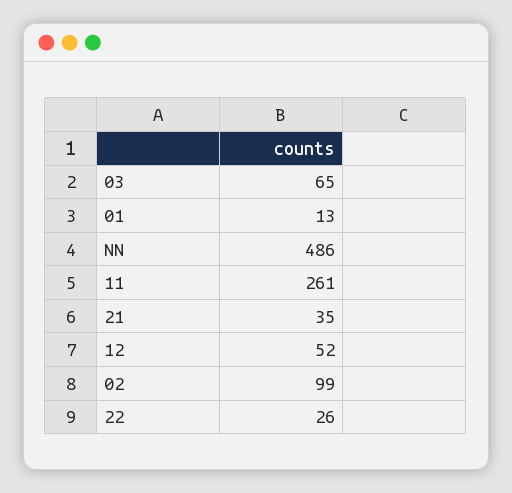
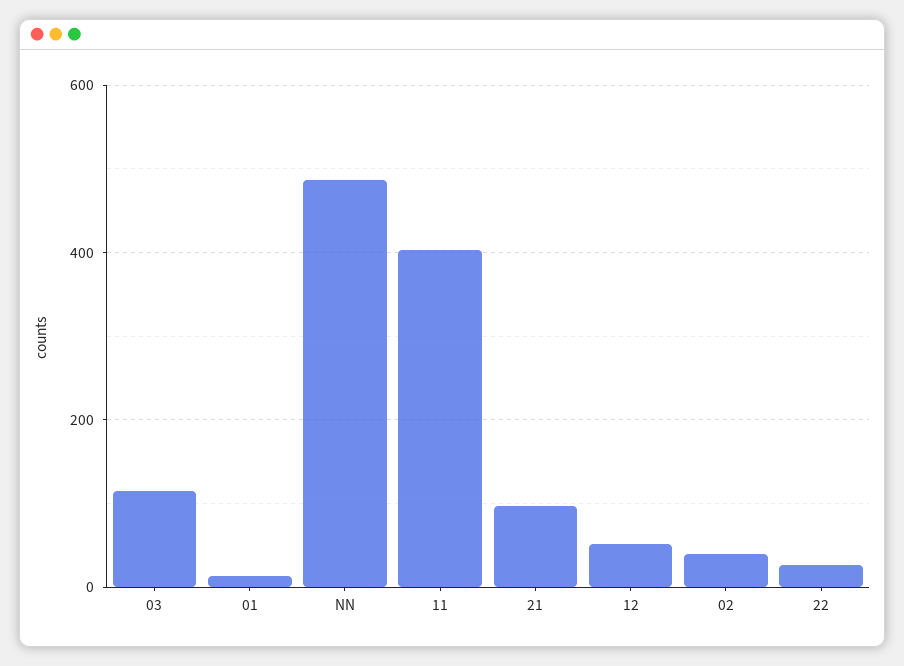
  {
-   "03": 65,
+   "03": 120,
    "01": 13,
    "NN": 486,
-   "11": 261,
+   "11": 400,
-   "21": 35,
+   "21": 100,
    "12": 52,
-   "02": 99,
+   "02": 40,
    "22": 26
  }

